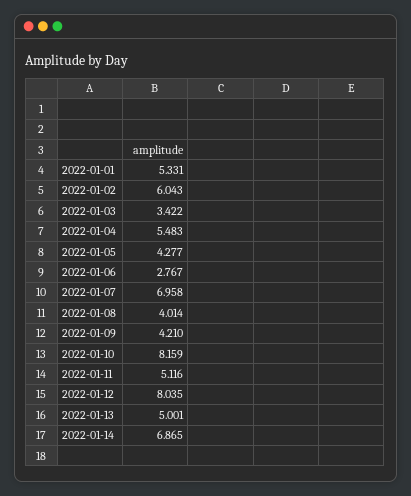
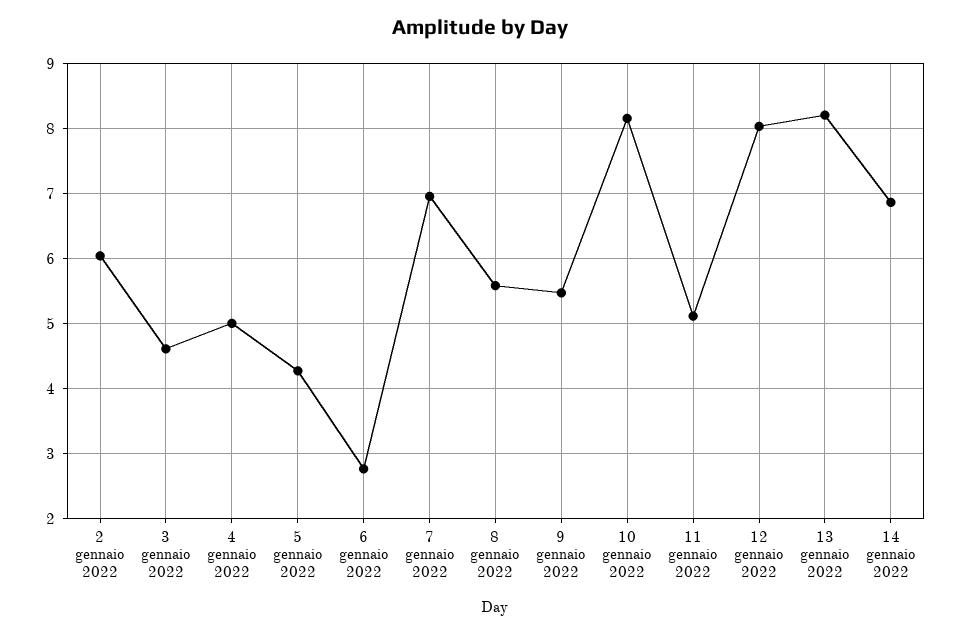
  {
-   "2022-01-01": 5.331,
    "2022-01-02": 6.043,
-   "2022-01-03": 3.422,
+   "2022-01-03": 4.6,
-   "2022-01-04": 5.483,
+   "2022-01-04": 5,
    "2022-01-05": 4.277,
    "2022-01-06": 2.767,
    "2022-01-07": 6.958,
-   "2022-01-08": 4.014,
+   "2022-01-08": 5.6,
-   "2022-01-09": 4.21,
+   "2022-01-09": 5.5,
    "2022-01-10": 8.159,
    "2022-01-11": 5.116,
    "2022-01-12": 8.035,
-   "2022-01-13": 5.001,
+   "2022-01-13": 8.2,
    "2022-01-14": 6.865
  }

